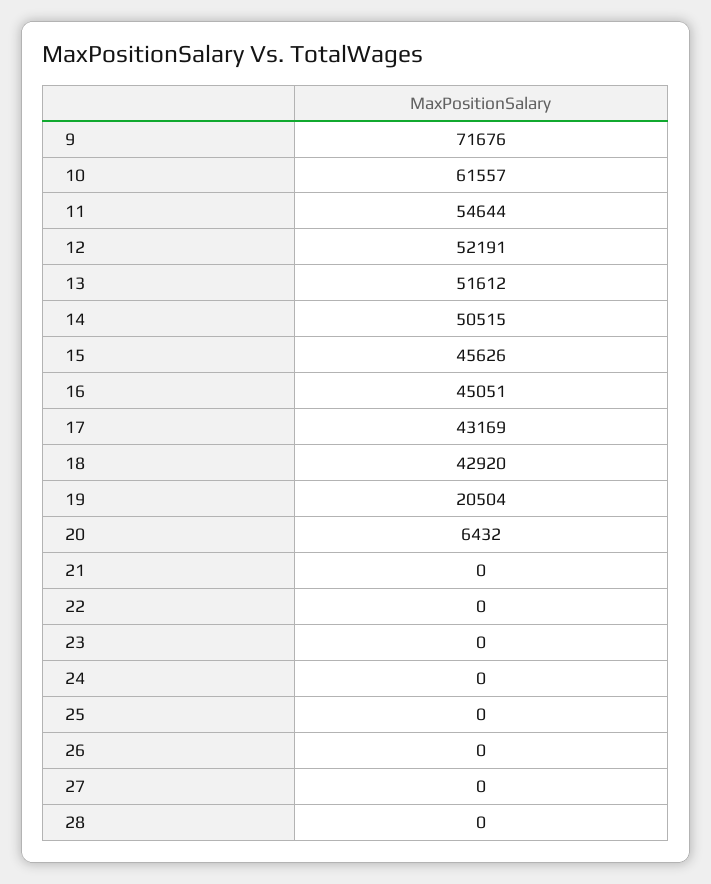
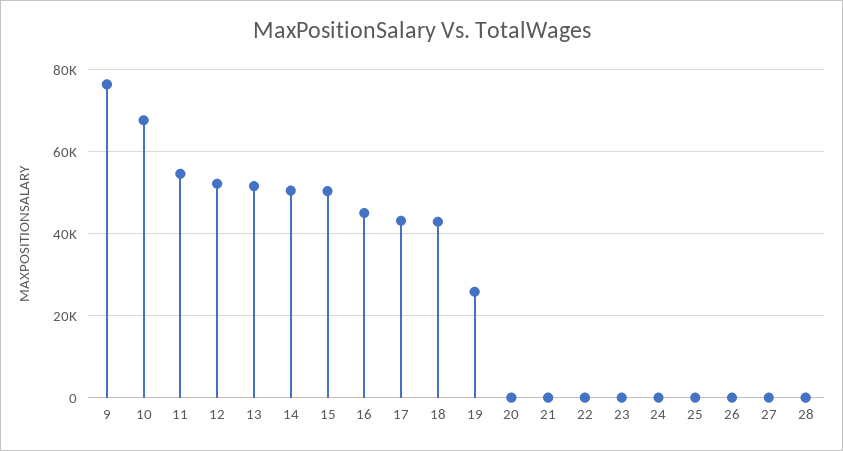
  {
-   "9": 71676,
+   "9": 76000,
-   "10": 61557,
+   "10": 68000,
    "11": 54644,
    "12": 52191,
    "13": 51612,
    "14": 50515,
-   "15": 45626,
+   "15": 50000,
    "16": 45051,
    "17": 43169,
    "18": 42920,
-   "19": 20504,
+   "19": 26000,
-   "20": 6432,
+   "20": 0,
    "21": 0,
    "22": 0,
    "23": 0,
    "24": 0,
    "25": 0,
    "26": 0,
    "27": 0,
    "28": 0
  }

